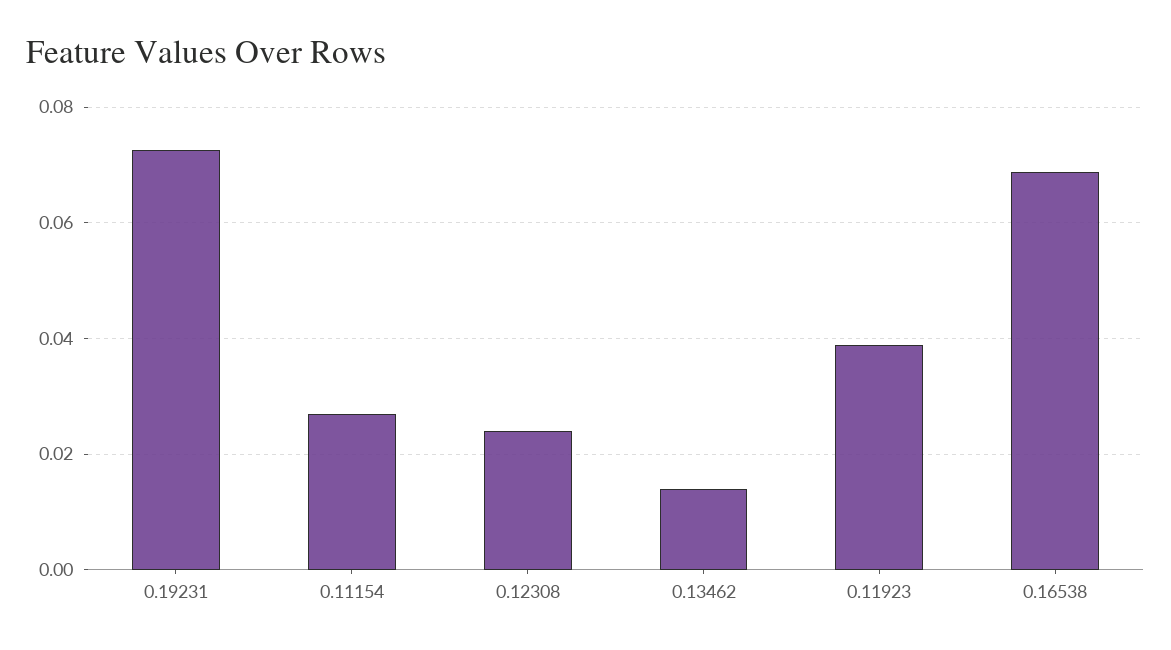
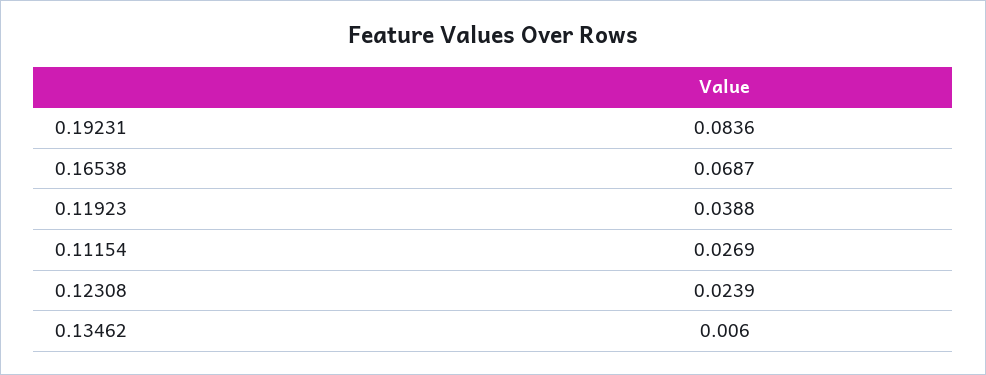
  {
-   "0.19231": 0.072,
+   "0.19231": 0.0836,
    "0.11154": 0.0269,
    "0.12308": 0.0239,
-   "0.13462": 0.014,
+   "0.13462": 0.006,
    "0.11923": 0.0388,
    "0.16538": 0.0687
  }

